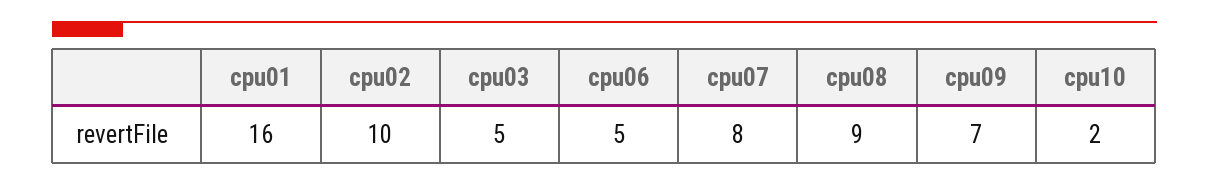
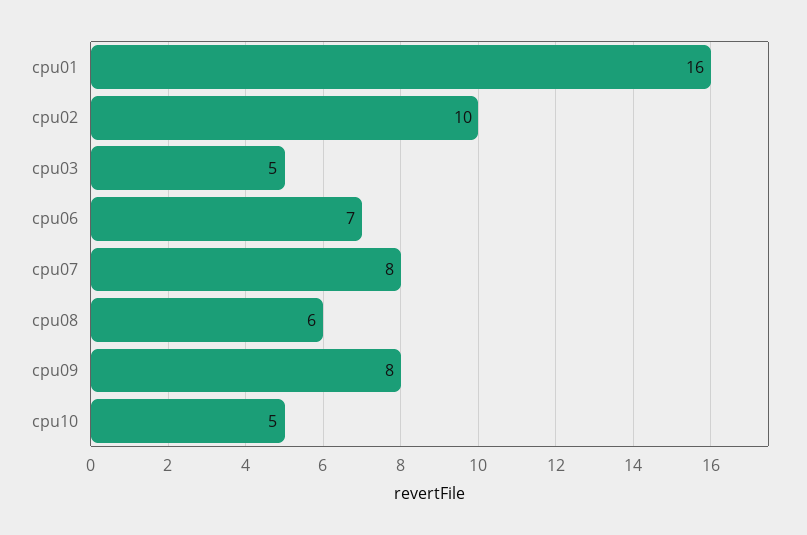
  {
    "cpu01": 16,
    "cpu02": 10,
    "cpu03": 5,
-   "cpu06": 5,
+   "cpu06": 7,
    "cpu07": 8,
-   "cpu08": 9,
+   "cpu08": 6,
-   "cpu09": 7,
+   "cpu09": 8,
-   "cpu10": 2
+   "cpu10": 5
  }

